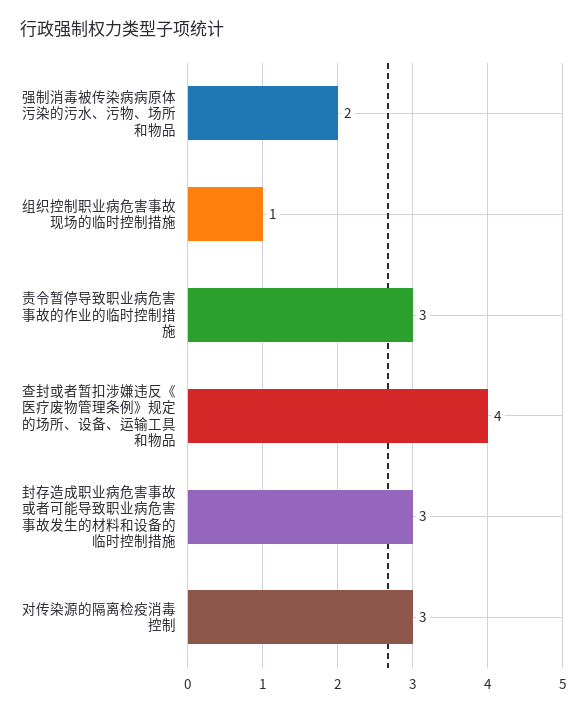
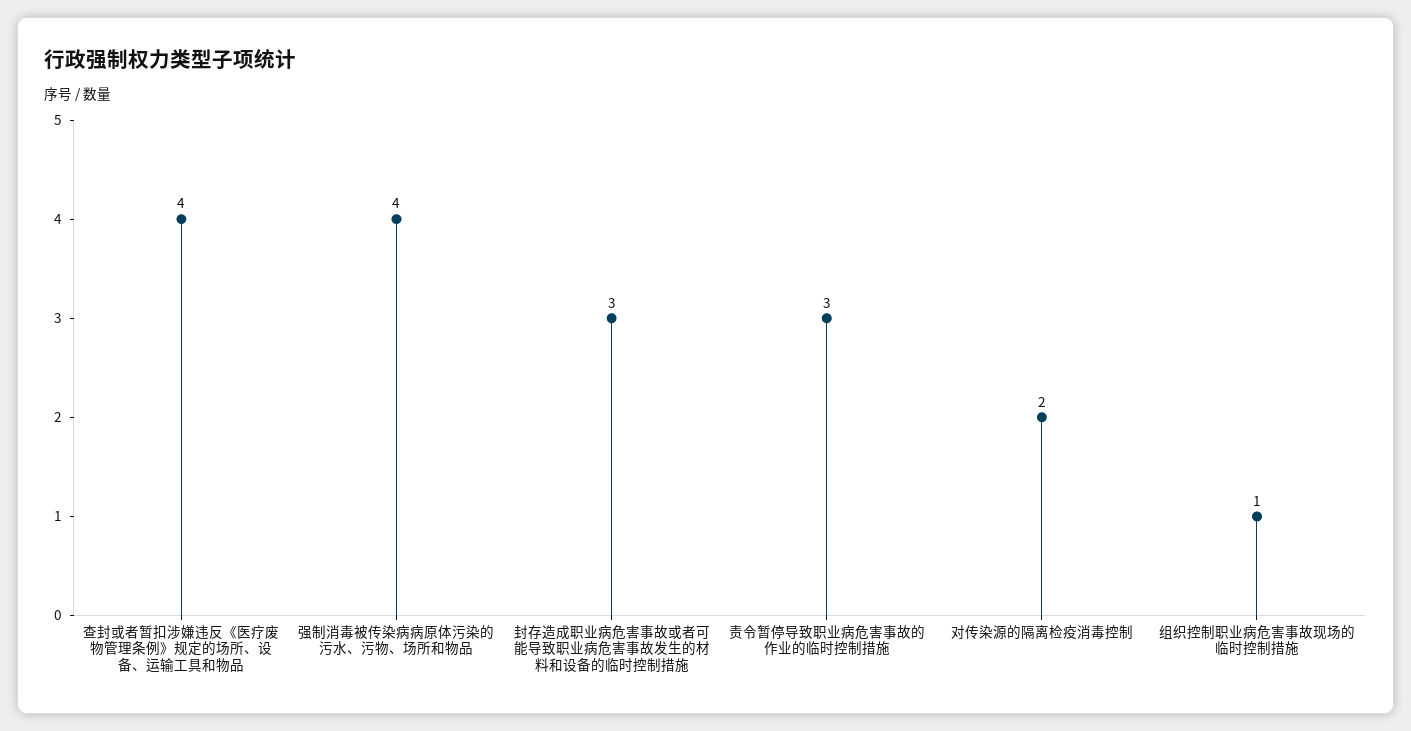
  {
-   "强制消毒被传染病病原体污染的污水、污物、场所和物品": 2,
+   "强制消毒被传染病病原体污染的污水、污物、场所和物品": 4,
    "组织控制职业病危害事故现场的临时控制措施": 1,
    "责令暂停导致职业病危害事故的作业的临时控制措施": 3,
    "查封或者暂扣涉嫌违反《医疗废物管理条例》规定的场所、设备、运输工具和物品": 4,
    "封存造成职业病危害事故或者可能导致职业病危害事故发生的材料和设备的临时控制措施": 3,
-   "对传染源的隔离检疫消毒控制": 3
+   "对传染源的隔离检疫消毒控制": 2
  }

